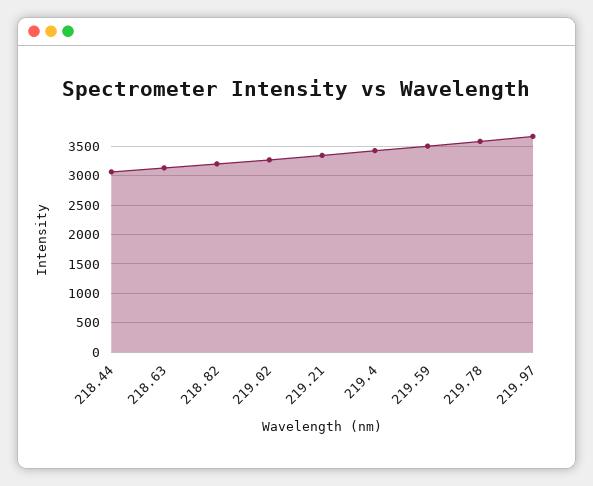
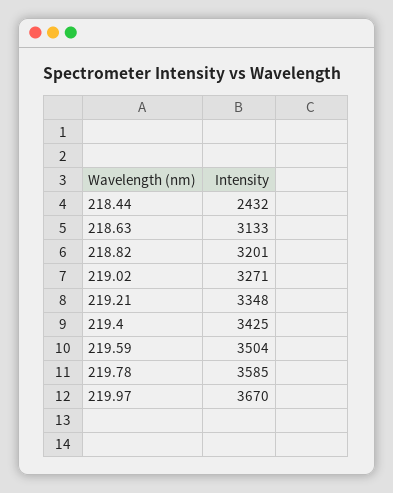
  {
-   "218.44": 3000,
+   "218.44": 2432,
    "218.63": 3133,
    "218.82": 3201,
    "219.02": 3271,
    "219.21": 3348,
    "219.4": 3425,
    "219.59": 3504,
    "219.78": 3585,
    "219.97": 3670
  }

